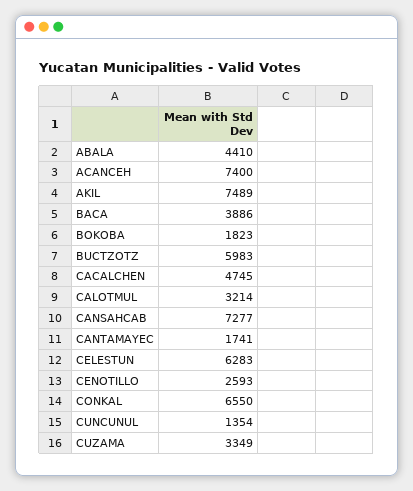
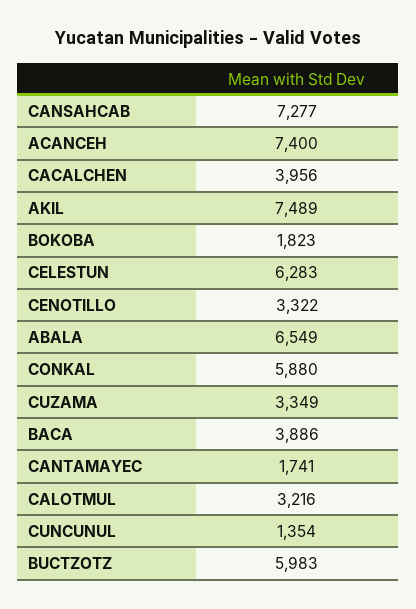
  {
-   "ABALA": 4410,
+   "ABALA": 6549,
    "ACANCEH": 7400,
    "AKIL": 7489,
    "BACA": 3886,
    "BOKOBA": 1823,
    "BUCTZOTZ": 5983,
-   "CACALCHEN": 4745,
+   "CACALCHEN": 3956,
-   "CALOTMUL": 3214,
+   "CALOTMUL": 3216,
    "CANSAHCAB": 7277,
    "CANTAMAYEC": 1741,
    "CELESTUN": 6283,
-   "CENOTILLO": 2593,
+   "CENOTILLO": 3322,
-   "CONKAL": 6550,
+   "CONKAL": 5880,
    "CUNCUNUL": 1354,
    "CUZAMA": 3349
  }

